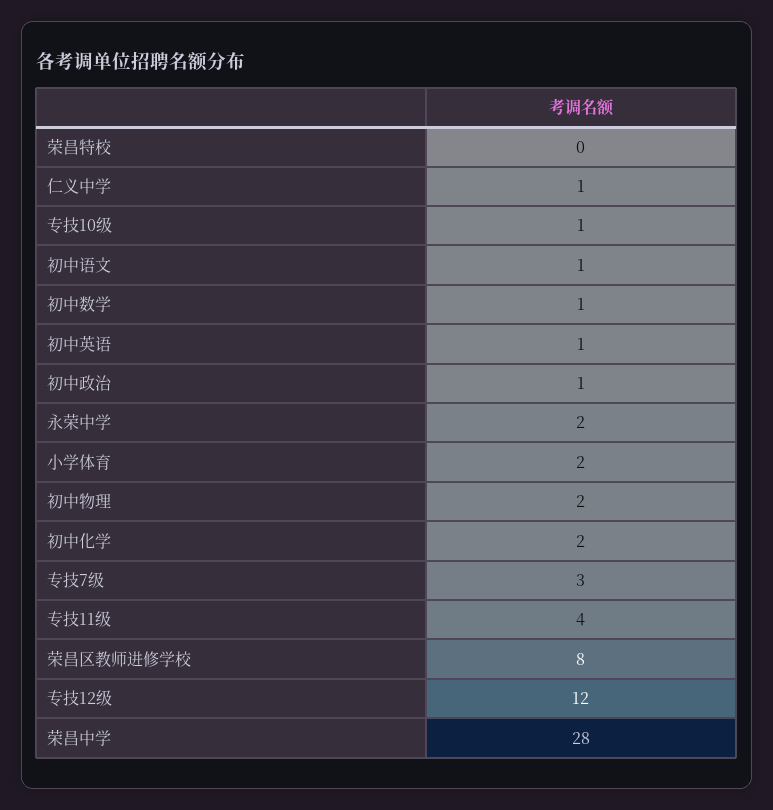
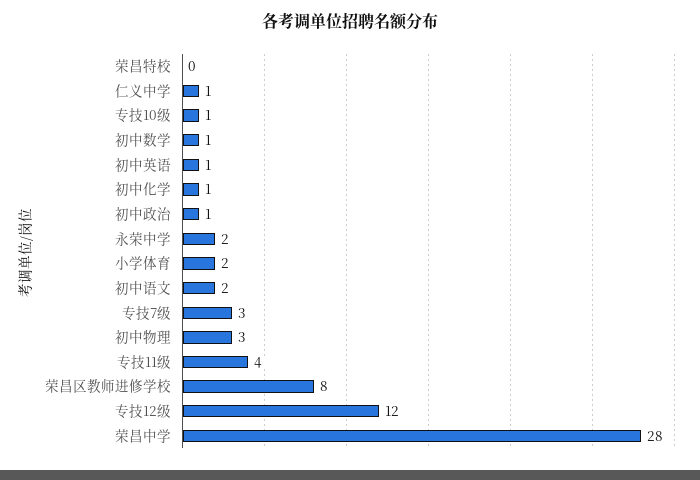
  {
    "荣昌特校": 0,
    "仁义中学": 1,
    "专技10级": 1,
-   "初中语文": 1,
+   "初中语文": 2,
    "初中数学": 1,
    "初中英语": 1,
    "初中政治": 1,
    "永荣中学": 2,
    "小学体育": 2,
-   "初中物理": 2,
+   "初中物理": 3,
-   "初中化学": 2,
+   "初中化学": 1,
    "专技7级": 3,
    "专技11级": 4,
    "荣昌区教师进修学校": 8,
    "专技12级": 12,
    "荣昌中学": 28
  }

